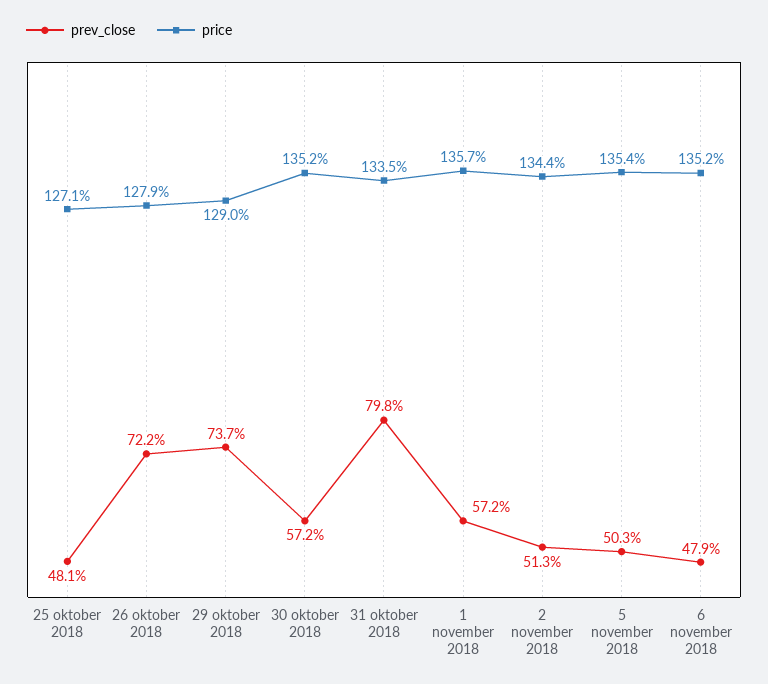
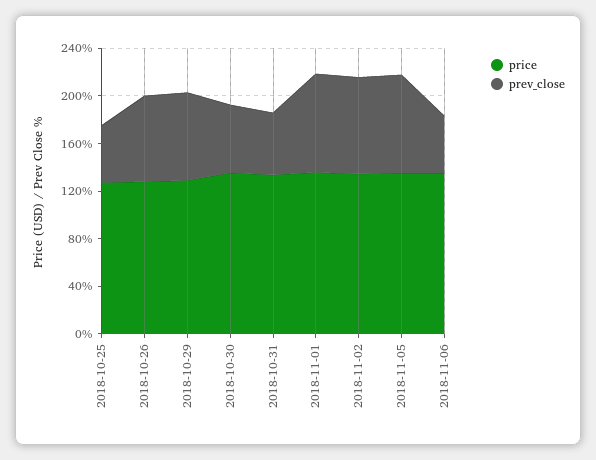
  {
    "prev_close": {
      "25 oktober 2018": 48.1,
      "26 oktober 2018": 72.2,
      "29 oktober 2018": 73.7,
      "30 oktober 2018": 57.2,
-     "31 oktober 2018": 79.8,
+     "31 oktober 2018": 50,
-     "1 november 2018": 57.2,
+     "1 november 2018": 80,
-     "2 november 2018": 51.3,
+     "2 november 2018": 80,
-     "5 november 2018": 50.3,
+     "5 november 2018": 80,
      "6 november 2018": 47.9
    },
    "price": {
      "25 oktober 2018": 127.1,
      "26 oktober 2018": 127.9,
      "29 oktober 2018": 129,
      "30 oktober 2018": 135.2,
      "31 oktober 2018": 133.5,
      "1 november 2018": 135.7,
      "2 november 2018": 134.4,
      "5 november 2018": 135.4,
      "6 november 2018": 135.2
    }
  }

